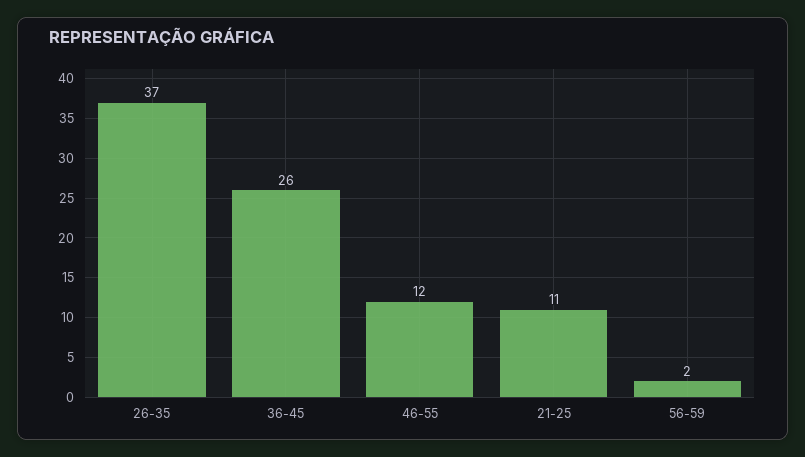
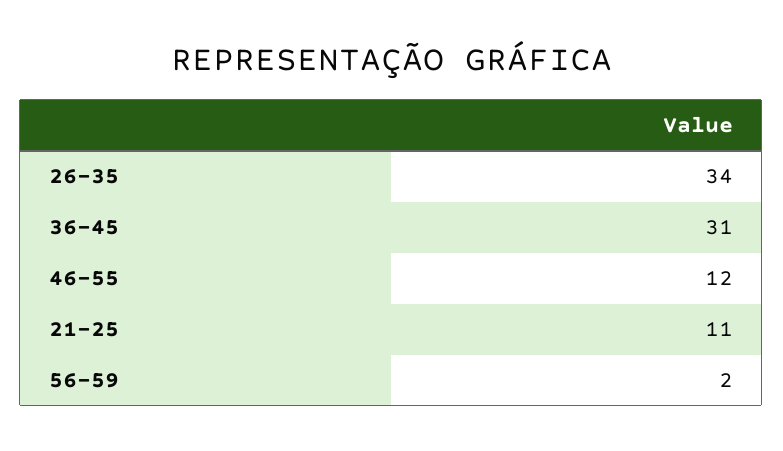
  {
-   "26-35": 37,
+   "26-35": 34,
-   "36-45": 26,
+   "36-45": 31,
    "46-55": 12,
    "21-25": 11,
    "56-59": 2
  }

